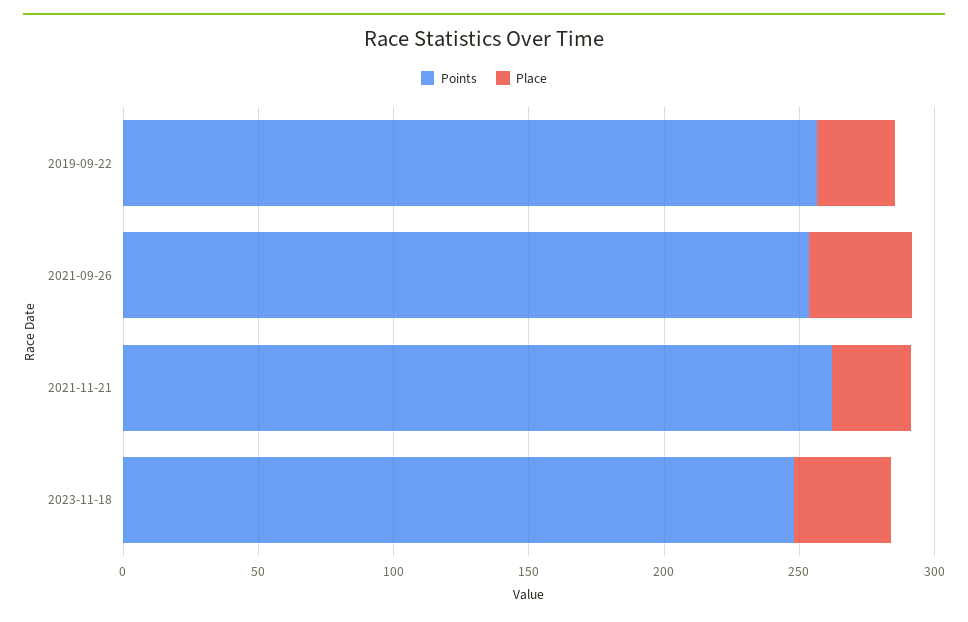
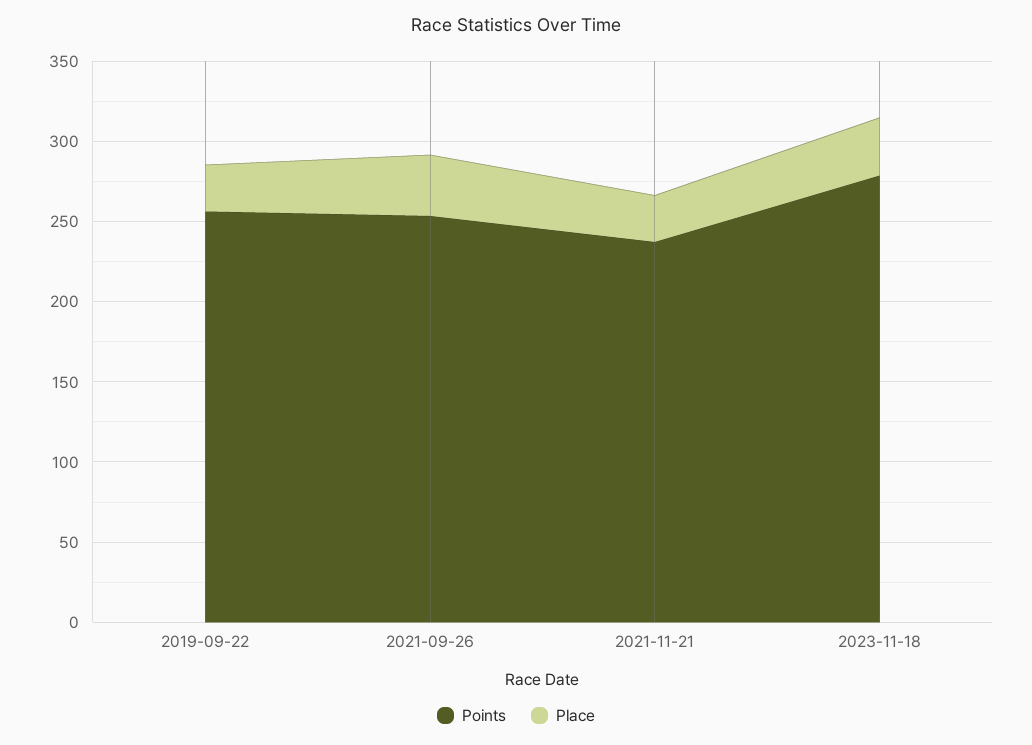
  {
    "Points": {
      "2019-09-22": 260,
      "2021-09-26": 250,
-     "2021-11-21": 260,
+     "2021-11-21": 240,
-     "2023-11-18": 250
+     "2023-11-18": 280
    },
    "Place": {
      "2019-09-22": 30,
      "2021-09-26": 40,
      "2021-11-21": 30,
      "2023-11-18": 40
    }
  }

